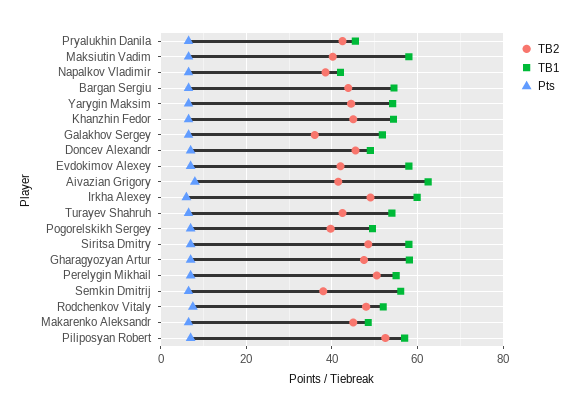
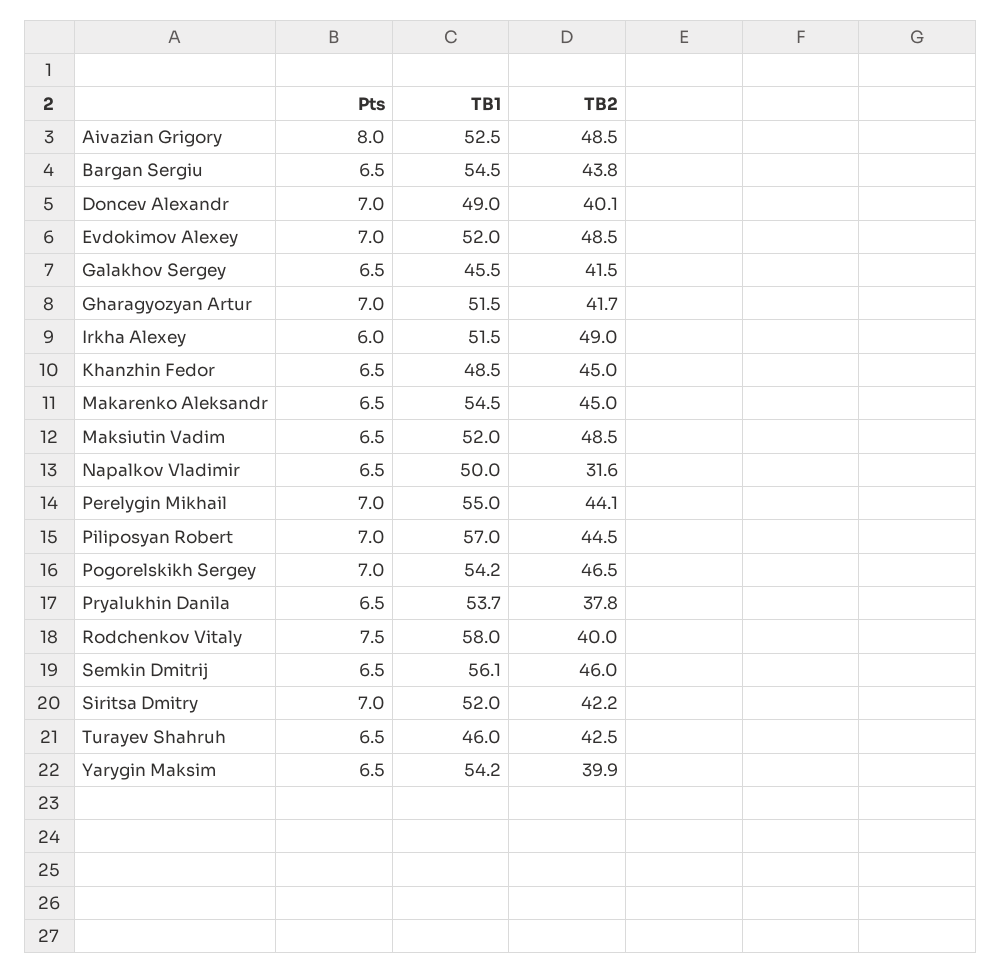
  {
    "TB2": {
-     "Pryalukhin Danila": 42,
+     "Pryalukhin Danila": 37.8,
-     "Maksiutin Vadim": 40,
+     "Maksiutin Vadim": 48.5,
-     "Napalkov Vladimir": 38,
+     "Napalkov Vladimir": 31.6,
      "Bargan Sergiu": 43.8,
-     "Yarygin Maksim": 44,
+     "Yarygin Maksim": 39.9,
      "Khanzhin Fedor": 45,
-     "Galakhov Sergey": 36,
+     "Galakhov Sergey": 41.5,
-     "Doncev Alexandr": 46,
+     "Doncev Alexandr": 40.1,
-     "Evdokimov Alexey": 42,
+     "Evdokimov Alexey": 48.5,
-     "Aivazian Grigory": 42,
+     "Aivazian Grigory": 48.5,
      "Irkha Alexey": 49,
      "Turayev Shahruh": 42.5,
-     "Pogorelskikh Sergey": 40,
+     "Pogorelskikh Sergey": 46.5,
-     "Siritsa Dmitry": 48,
+     "Siritsa Dmitry": 42.2,
-     "Gharagyozyan Artur": 48,
+     "Gharagyozyan Artur": 41.7,
-     "Perelygin Mikhail": 50,
+     "Perelygin Mikhail": 44.1,
-     "Semkin Dmitrij": 38,
+     "Semkin Dmitrij": 46,
-     "Rodchenkov Vitaly": 48,
+     "Rodchenkov Vitaly": 40,
      "Makarenko Aleksandr": 45,
-     "Piliposyan Robert": 52
+     "Piliposyan Robert": 44.5
    },
    "TB1": {
-     "Pryalukhin Danila": 46,
+     "Pryalukhin Danila": 53.7,
-     "Maksiutin Vadim": 58,
+     "Maksiutin Vadim": 52,
-     "Napalkov Vladimir": 42,
+     "Napalkov Vladimir": 50,
      "Bargan Sergiu": 54.5,
      "Yarygin Maksim": 54.2,
-     "Khanzhin Fedor": 54,
+     "Khanzhin Fedor": 48.5,
-     "Galakhov Sergey": 52,
+     "Galakhov Sergey": 45.5,
      "Doncev Alexandr": 49,
-     "Evdokimov Alexey": 58,
+     "Evdokimov Alexey": 52,
-     "Aivazian Grigory": 62,
+     "Aivazian Grigory": 52.5,
-     "Irkha Alexey": 60,
+     "Irkha Alexey": 51.5,
-     "Turayev Shahruh": 54,
+     "Turayev Shahruh": 46,
-     "Pogorelskikh Sergey": 50,
+     "Pogorelskikh Sergey": 54.2,
-     "Siritsa Dmitry": 58,
+     "Siritsa Dmitry": 52,
-     "Gharagyozyan Artur": 58,
+     "Gharagyozyan Artur": 51.5,
      "Perelygin Mikhail": 55,
      "Semkin Dmitrij": 56.1,
-     "Rodchenkov Vitaly": 52,
+     "Rodchenkov Vitaly": 58,
-     "Makarenko Aleksandr": 48,
+     "Makarenko Aleksandr": 54.5,
      "Piliposyan Robert": 57
    },
    "Pts": {
      "Pryalukhin Danila": 6.5,
      "Maksiutin Vadim": 6.5,
      "Napalkov Vladimir": 6.5,
      "Bargan Sergiu": 6.5,
      "Yarygin Maksim": 6.5,
      "Khanzhin Fedor": 6.5,
      "Galakhov Sergey": 6.5,
      "Doncev Alexandr": 7,
      "Evdokimov Alexey": 7,
      "Aivazian Grigory": 8,
      "Irkha Alexey": 6,
      "Turayev Shahruh": 6.5,
      "Pogorelskikh Sergey": 7,
      "Siritsa Dmitry": 7,
      "Gharagyozyan Artur": 7,
      "Perelygin Mikhail": 7,
      "Semkin Dmitrij": 6.5,
      "Rodchenkov Vitaly": 7.5,
      "Makarenko Aleksandr": 6.5,
      "Piliposyan Robert": 7
    }
  }

